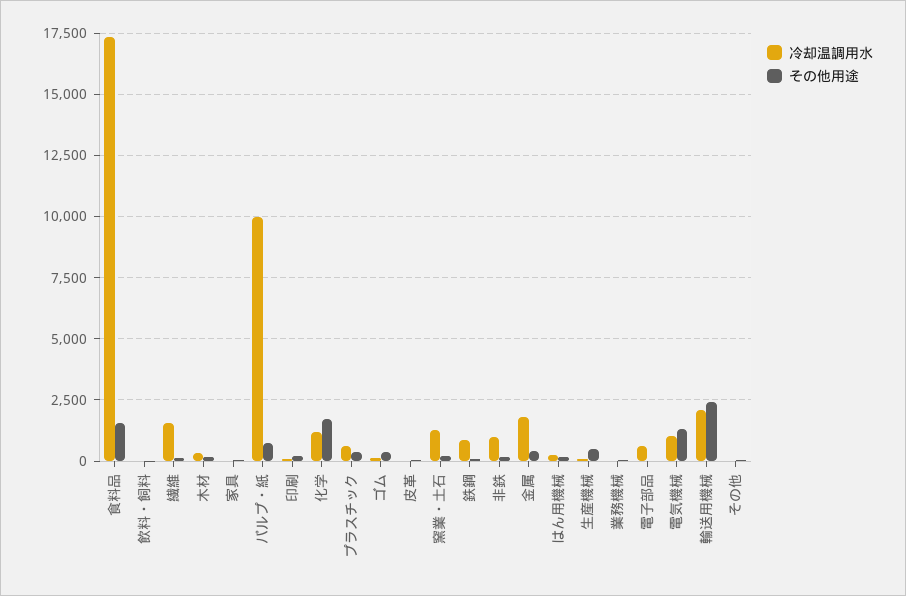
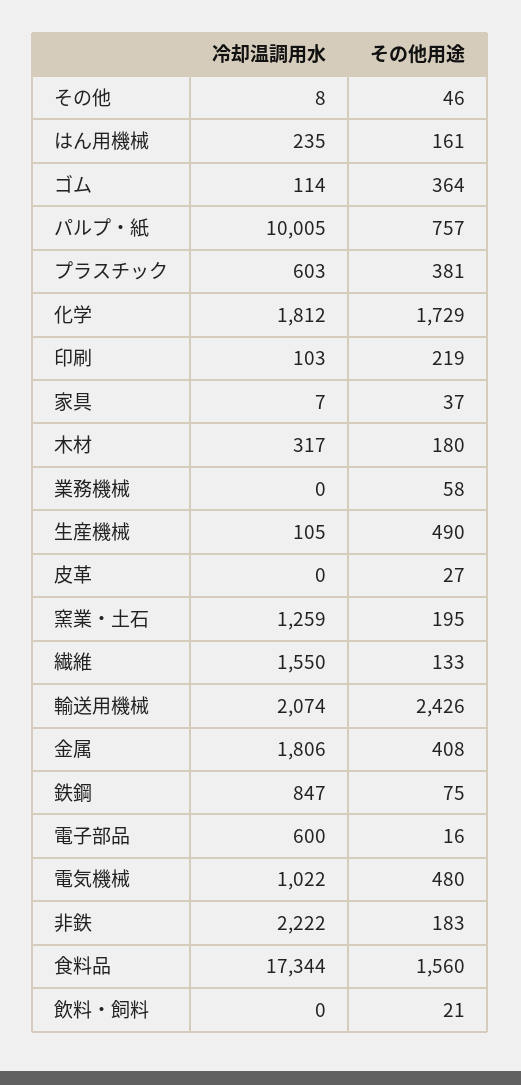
  {
    "冷却温調用水": {
      "食料品": 17344,
      "飲料・飼料": 0,
      "繊維": 1550,
      "木材": 317,
      "家具": 7,
      "パルプ・紙": 10005,
      "印刷": 103,
-     "化学": 1250,
+     "化学": 1812,
      "プラスチック": 603,
      "ゴム": 114,
      "皮革": 0,
      "窯業・土石": 1259,
      "鉄鋼": 847,
-     "非鉄": 1000,
+     "非鉄": 2222,
      "金属": 1806,
      "はん用機械": 235,
      "生産機械": 105,
      "業務機械": 0,
      "電子部品": 600,
      "電気機械": 1022,
      "輸送用機械": 2074,
      "その他": 8
    },
    "その他用途": {
      "食料品": 1560,
      "飲料・飼料": 21,
      "繊維": 133,
      "木材": 180,
      "家具": 37,
      "パルプ・紙": 757,
      "印刷": 219,
      "化学": 1729,
      "プラスチック": 381,
      "ゴム": 364,
      "皮革": 27,
      "窯業・土石": 195,
      "鉄鋼": 75,
      "非鉄": 183,
      "金属": 408,
      "はん用機械": 161,
      "生産機械": 490,
      "業務機械": 58,
      "電子部品": 16,
-     "電気機械": 1250,
+     "電気機械": 480,
      "輸送用機械": 2426,
      "その他": 46
    }
  }

